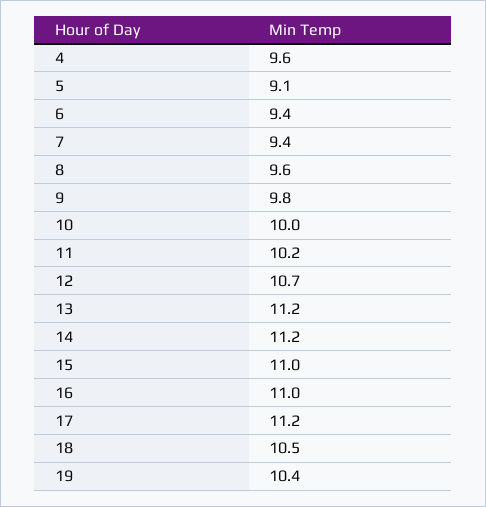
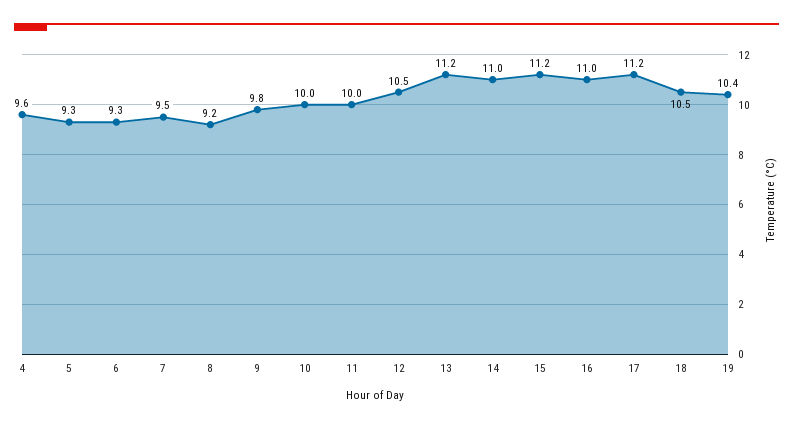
  {
    "4": 9.6,
-   "5": 9.1,
+   "5": 9.3,
-   "6": 9.4,
+   "6": 9.3,
-   "7": 9.4,
+   "7": 9.5,
-   "8": 9.6,
+   "8": 9.2,
    "9": 9.8,
    "10": 10,
-   "11": 10.2,
+   "11": 10,
-   "12": 10.7,
+   "12": 10.5,
    "13": 11.2,
-   "14": 11.2,
+   "14": 11,
-   "15": 11,
+   "15": 11.2,
    "16": 11,
    "17": 11.2,
    "18": 10.5,
    "19": 10.4
  }

